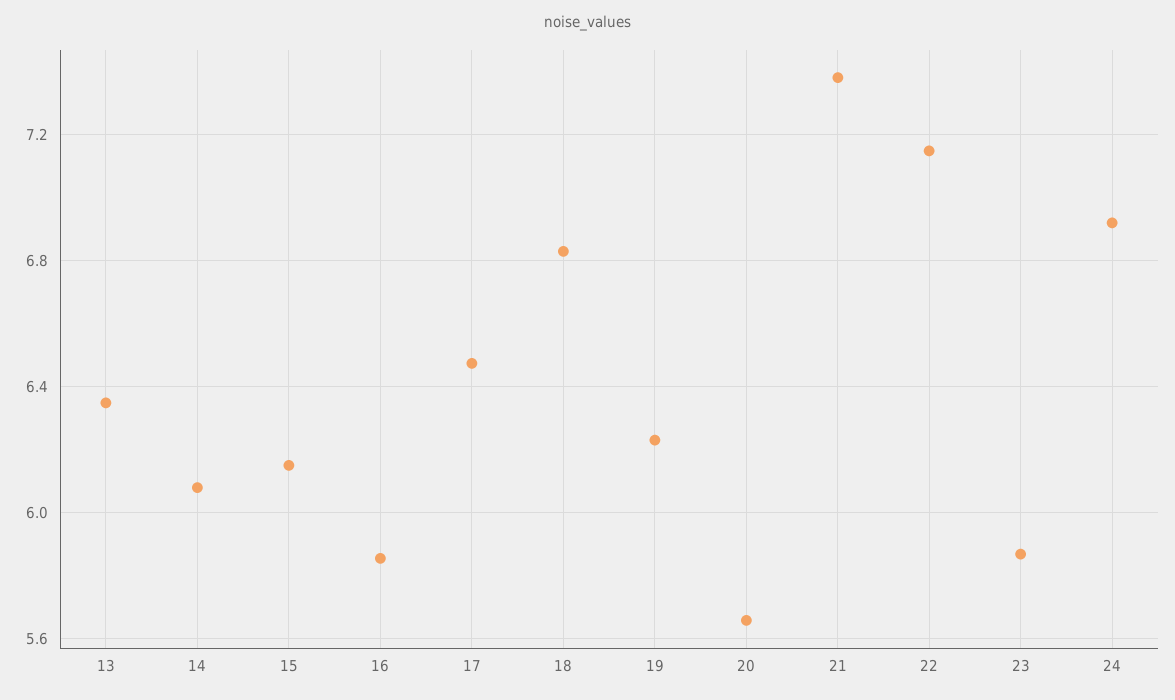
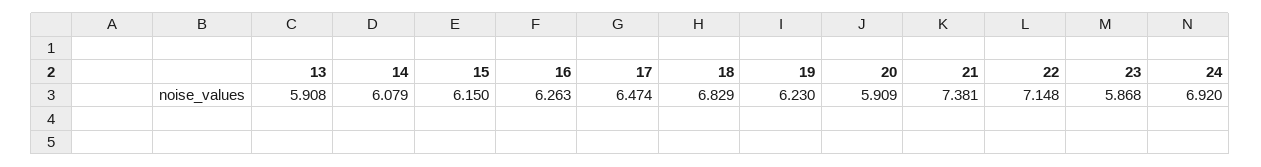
  {
-   "13": 6.35,
+   "13": 5.908,
    "14": 6.079,
    "15": 6.15,
-   "16": 5.85,
+   "16": 6.263,
    "17": 6.474,
    "18": 6.829,
    "19": 6.23,
-   "20": 5.65,
+   "20": 5.909,
    "21": 7.381,
    "22": 7.148,
    "23": 5.868,
    "24": 6.92
  }

